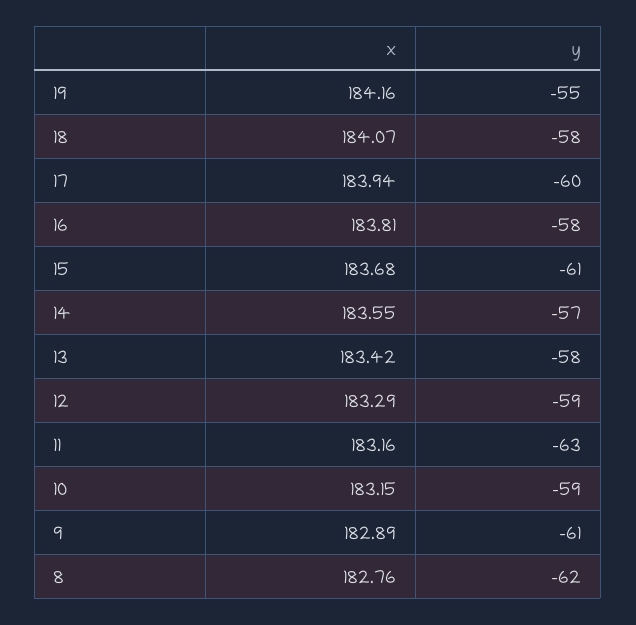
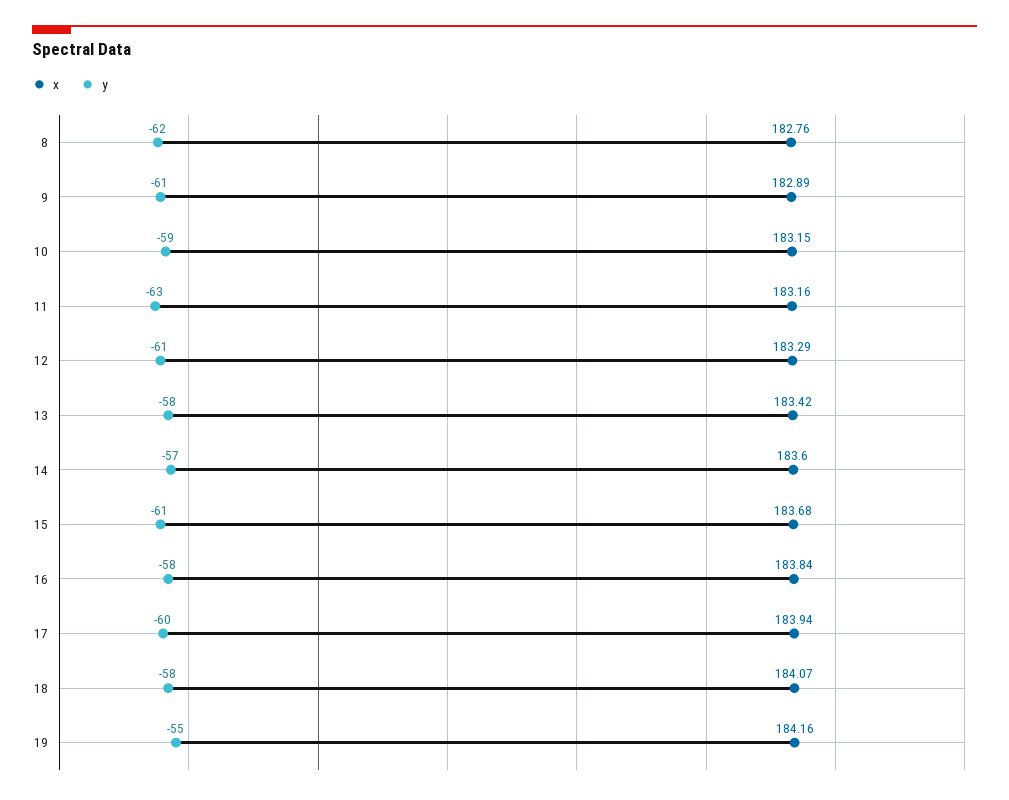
  {
    "x": {
      "19": 184.16,
      "18": 184.07,
      "17": 183.94,
-     "16": 183.81,
+     "16": 183.84,
      "15": 183.68,
-     "14": 183.55,
+     "14": 183.6,
      "13": 183.42,
      "12": 183.29,
      "11": 183.16,
      "10": 183.15,
      "9": 182.89,
      "8": 182.76
    },
    "y": {
      "19": -55,
      "18": -58,
      "17": -60,
      "16": -58,
      "15": -61,
      "14": -57,
      "13": -58,
-     "12": -59,
+     "12": -61,
      "11": -63,
      "10": -59,
      "9": -61,
      "8": -62
    }
  }

